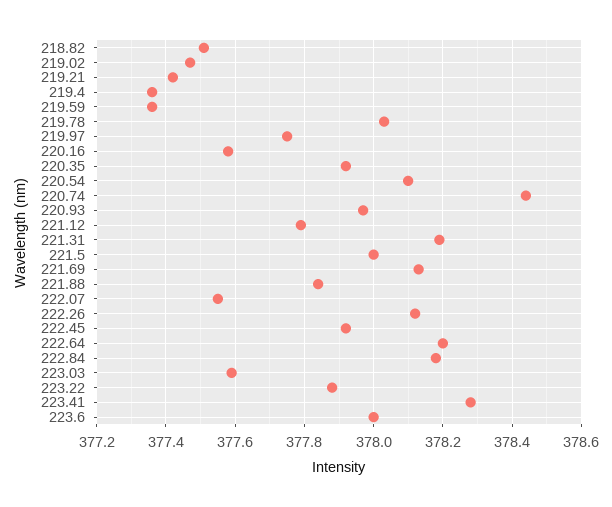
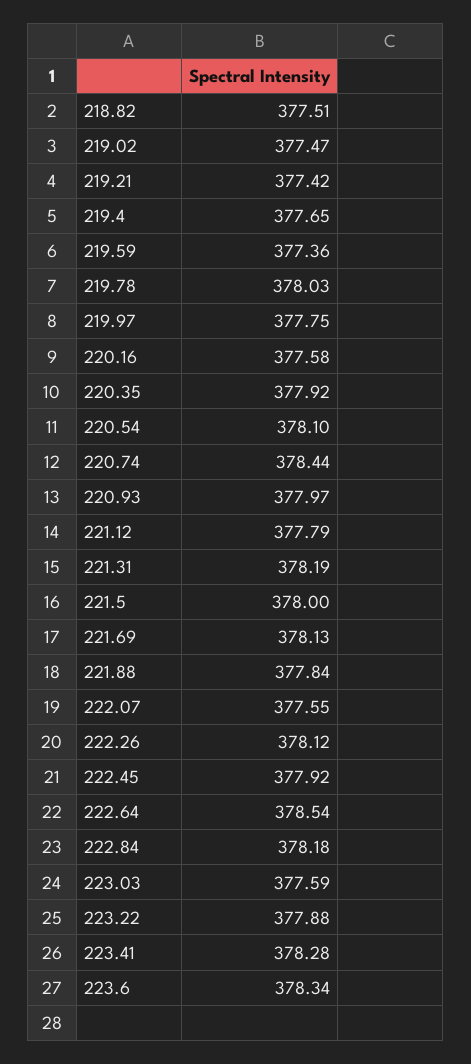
  {
    "218.82": 377.51,
    "219.02": 377.47,
    "219.21": 377.42,
-   "219.4": 377.35,
+   "219.4": 377.65,
    "219.59": 377.36,
    "219.78": 378.03,
    "219.97": 377.75,
    "220.16": 377.58,
    "220.35": 377.92,
    "220.54": 378.1,
    "220.74": 378.44,
    "220.93": 377.97,
    "221.12": 377.79,
    "221.31": 378.19,
    "221.5": 378,
    "221.69": 378.13,
    "221.88": 377.84,
    "222.07": 377.55,
    "222.26": 378.12,
    "222.45": 377.92,
-   "222.64": 378.2,
+   "222.64": 378.54,
    "222.84": 378.18,
    "223.03": 377.59,
    "223.22": 377.88,
    "223.41": 378.28,
-   "223.6": 378
+   "223.6": 378.34
  }

